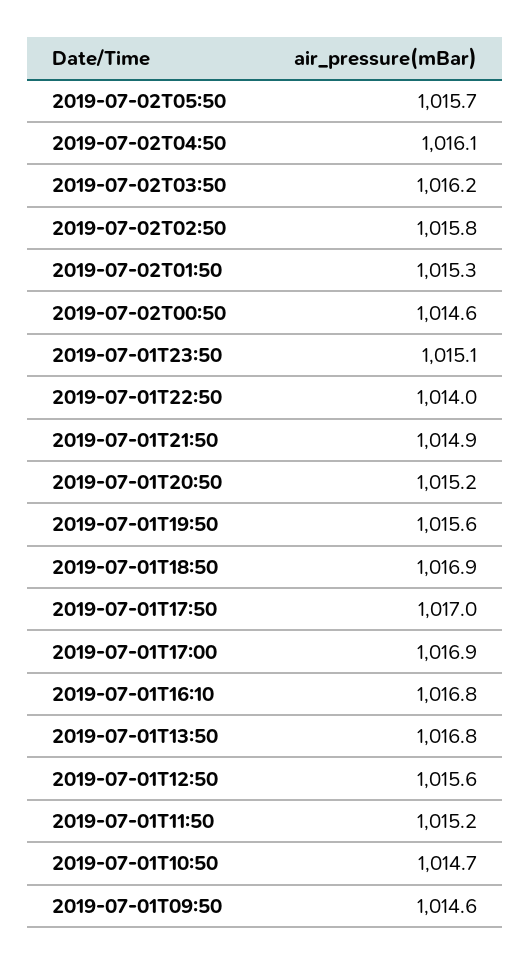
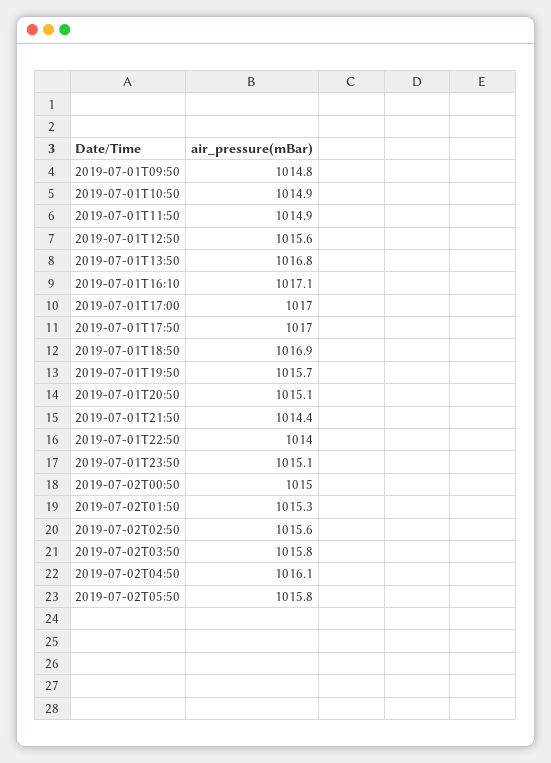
  {
-   "2019-07-02T05:50": 1015.7,
+   "2019-07-02T05:50": 1015.8,
    "2019-07-02T04:50": 1016.1,
-   "2019-07-02T03:50": 1016.2,
+   "2019-07-02T03:50": 1015.8,
-   "2019-07-02T02:50": 1015.8,
+   "2019-07-02T02:50": 1015.6,
    "2019-07-02T01:50": 1015.3,
-   "2019-07-02T00:50": 1014.6,
+   "2019-07-02T00:50": 1015,
    "2019-07-01T23:50": 1015.1,
    "2019-07-01T22:50": 1014,
-   "2019-07-01T21:50": 1014.9,
+   "2019-07-01T21:50": 1014.4,
-   "2019-07-01T20:50": 1015.2,
+   "2019-07-01T20:50": 1015.1,
-   "2019-07-01T19:50": 1015.6,
+   "2019-07-01T19:50": 1015.7,
    "2019-07-01T18:50": 1016.9,
    "2019-07-01T17:50": 1017,
-   "2019-07-01T17:00": 1016.9,
+   "2019-07-01T17:00": 1017,
-   "2019-07-01T16:10": 1016.8,
+   "2019-07-01T16:10": 1017.1,
    "2019-07-01T13:50": 1016.8,
    "2019-07-01T12:50": 1015.6,
-   "2019-07-01T11:50": 1015.2,
+   "2019-07-01T11:50": 1014.9,
-   "2019-07-01T10:50": 1014.7,
+   "2019-07-01T10:50": 1014.9,
-   "2019-07-01T09:50": 1014.6
+   "2019-07-01T09:50": 1014.8
  }

